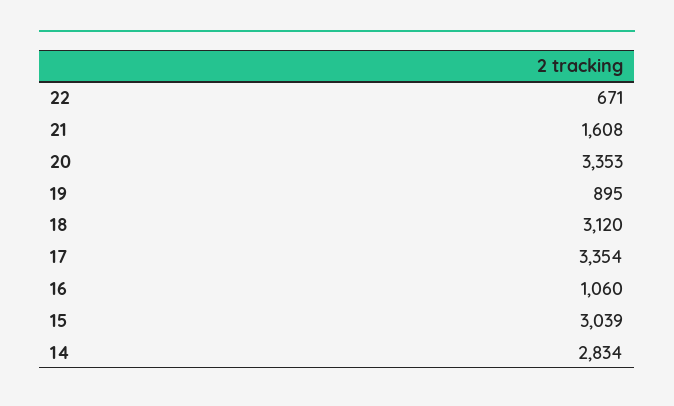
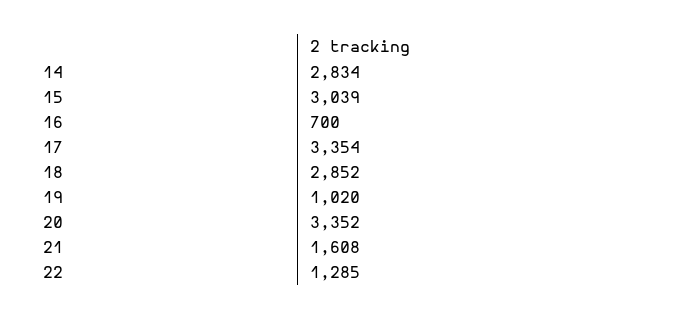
  {
-   "22": 671,
+   "22": 1285,
    "21": 1608,
-   "20": 3353,
+   "20": 3352,
-   "19": 895,
+   "19": 1020,
-   "18": 3120,
+   "18": 2852,
    "17": 3354,
-   "16": 1060,
+   "16": 700,
    "15": 3039,
    "14": 2834
  }

